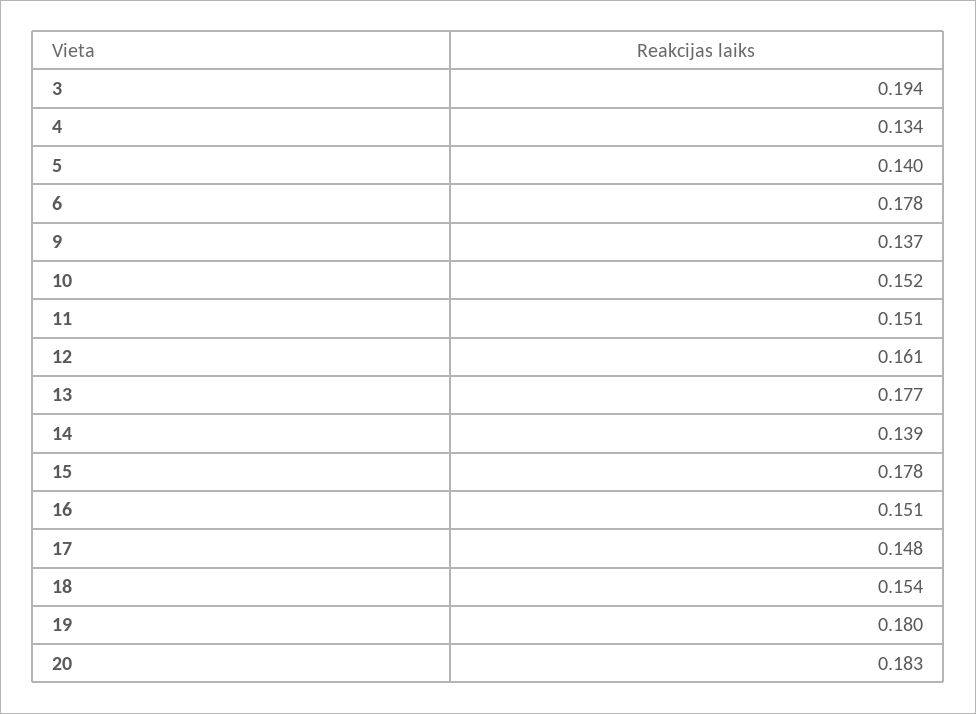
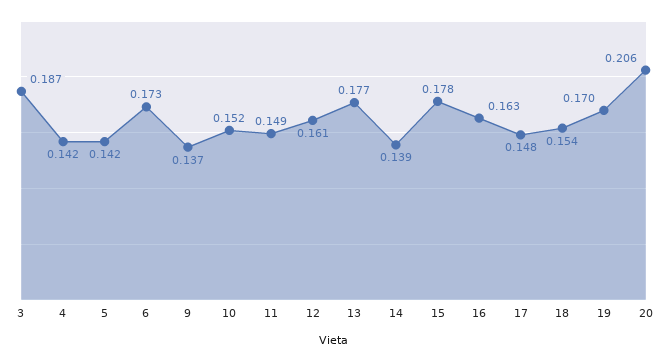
  {
-   "3": 0.194,
+   "3": 0.187,
-   "4": 0.134,
+   "4": 0.142,
-   "5": 0.14,
+   "5": 0.142,
-   "6": 0.178,
+   "6": 0.173,
    "9": 0.137,
    "10": 0.152,
-   "11": 0.151,
+   "11": 0.149,
    "12": 0.161,
    "13": 0.177,
    "14": 0.139,
    "15": 0.178,
-   "16": 0.151,
+   "16": 0.163,
    "17": 0.148,
    "18": 0.154,
-   "19": 0.18,
+   "19": 0.17,
-   "20": 0.183
+   "20": 0.206
  }

